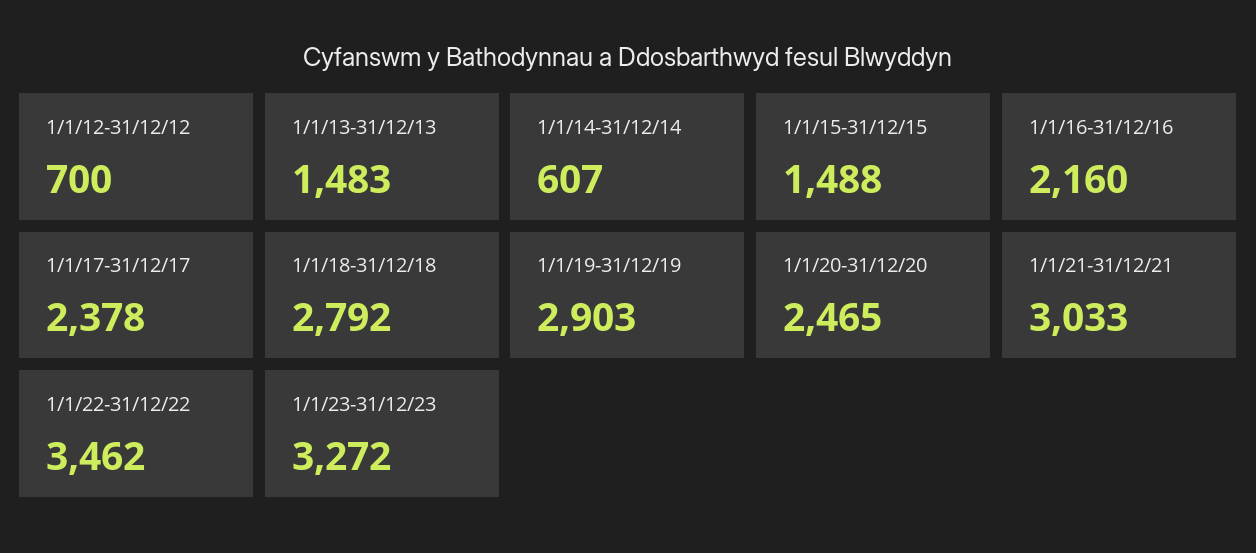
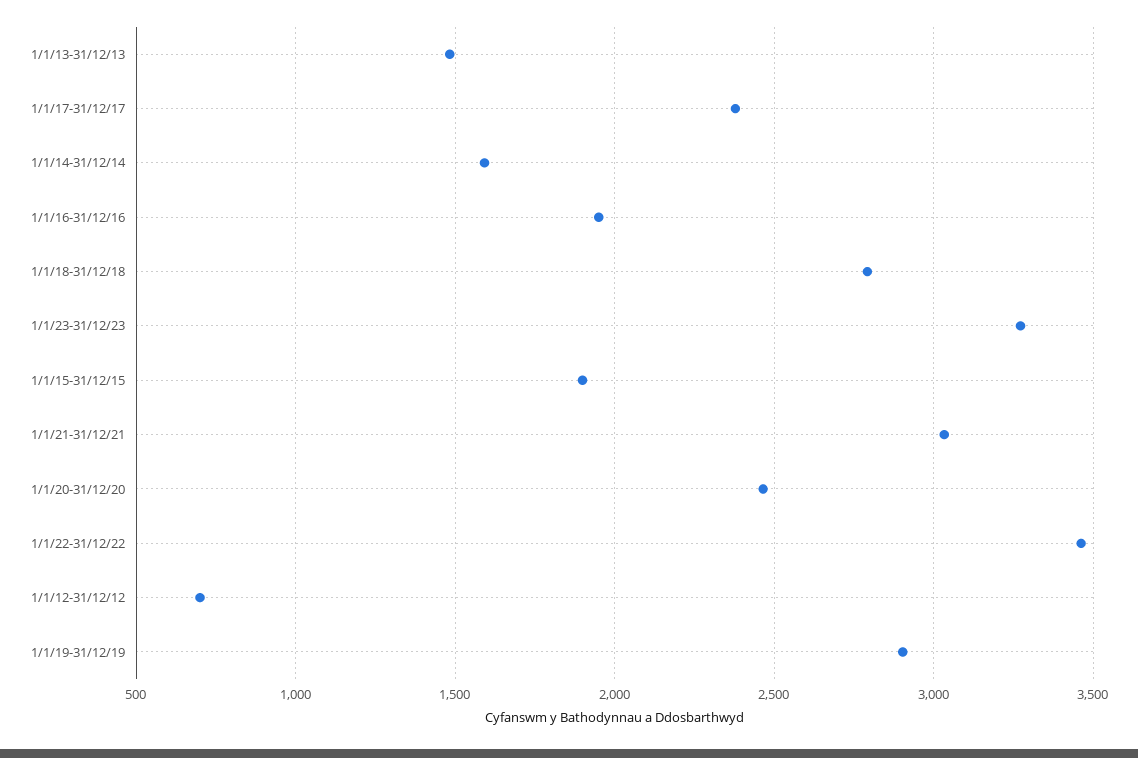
  {
    "1/1/12-31/12/12": 700,
    "1/1/13-31/12/13": 1483,
-   "1/1/14-31/12/14": 607,
+   "1/1/14-31/12/14": 1600,
-   "1/1/15-31/12/15": 1488,
+   "1/1/15-31/12/15": 1900,
-   "1/1/16-31/12/16": 2160,
+   "1/1/16-31/12/16": 1950,
    "1/1/17-31/12/17": 2378,
    "1/1/18-31/12/18": 2792,
    "1/1/19-31/12/19": 2903,
    "1/1/20-31/12/20": 2465,
    "1/1/21-31/12/21": 3033,
    "1/1/22-31/12/22": 3462,
    "1/1/23-31/12/23": 3272
  }

